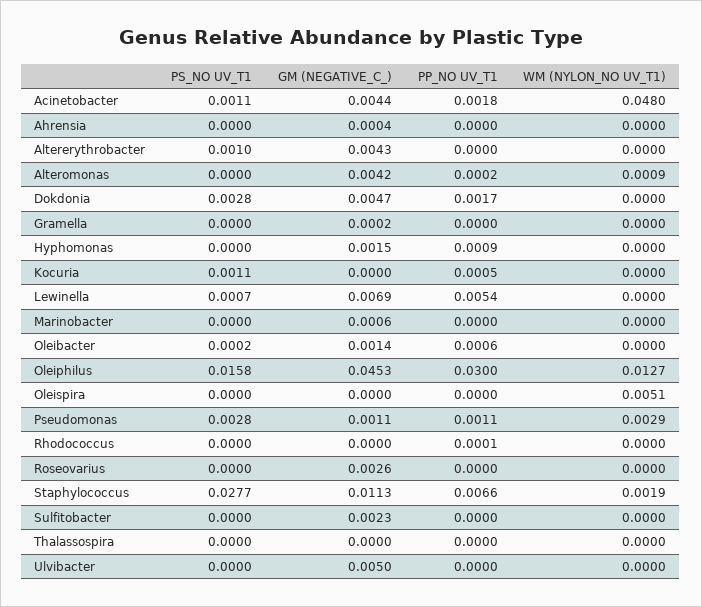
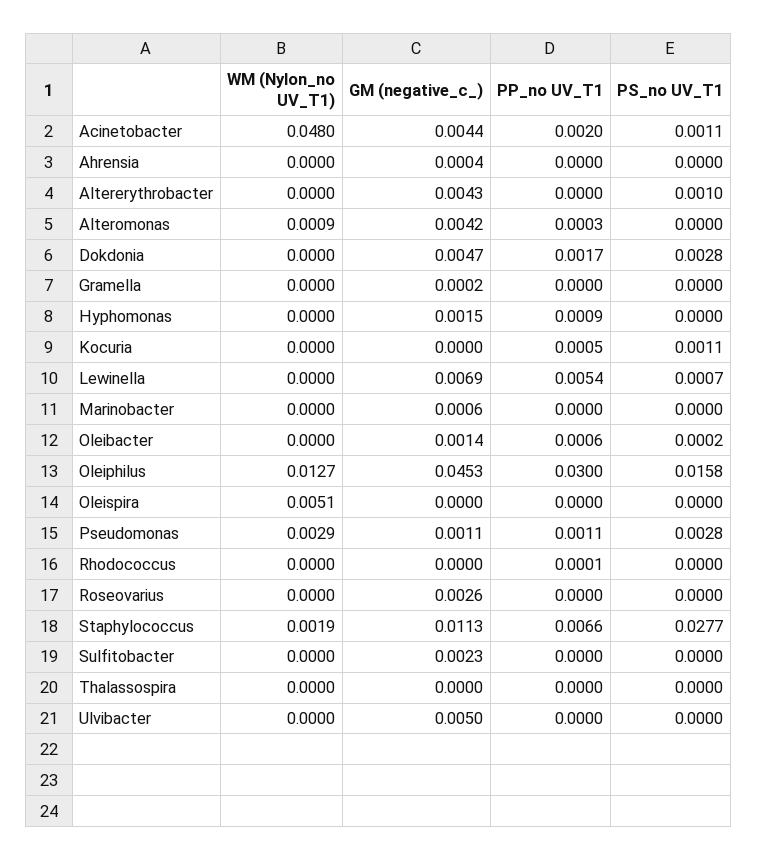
  {
    "PS_NO UV_T1": {
      "Acinetobacter": 0.0011,
      "Ahrensia": 0,
      "Altererythrobacter": 0.001,
      "Alteromonas": 0,
      "Dokdonia": 0.0028,
      "Gramella": 0,
      "Hyphomonas": 0,
      "Kocuria": 0.0011,
      "Lewinella": 0.0007,
      "Marinobacter": 0,
      "Oleibacter": 0.0002,
      "Oleiphilus": 0.0158,
      "Oleispira": 0,
      "Pseudomonas": 0.0028,
      "Rhodococcus": 0,
      "Roseovarius": 0,
      "Staphylococcus": 0.0277,
      "Sulfitobacter": 0,
      "Thalassospira": 0,
      "Ulvibacter": 0
    },
    "GM (NEGATIVE_C_)": {
      "Acinetobacter": 0.0044,
      "Ahrensia": 0.0004,
      "Altererythrobacter": 0.0043,
      "Alteromonas": 0.0042,
      "Dokdonia": 0.0047,
      "Gramella": 0.0002,
      "Hyphomonas": 0.0015,
      "Kocuria": 0,
      "Lewinella": 0.0069,
      "Marinobacter": 0.0006,
      "Oleibacter": 0.0014,
      "Oleiphilus": 0.0453,
      "Oleispira": 0,
      "Pseudomonas": 0.0011,
      "Rhodococcus": 0,
      "Roseovarius": 0.0026,
      "Staphylococcus": 0.0113,
      "Sulfitobacter": 0.0023,
      "Thalassospira": 0,
      "Ulvibacter": 0.005
    },
    "PP_NO UV_T1": {
-     "Acinetobacter": 0.0018,
+     "Acinetobacter": 0.002,
      "Ahrensia": 0,
      "Altererythrobacter": 0,
-     "Alteromonas": 0.0002,
+     "Alteromonas": 0.0003,
      "Dokdonia": 0.0017,
      "Gramella": 0,
      "Hyphomonas": 0.0009,
      "Kocuria": 0.0005,
      "Lewinella": 0.0054,
      "Marinobacter": 0,
      "Oleibacter": 0.0006,
      "Oleiphilus": 0.03,
      "Oleispira": 0,
      "Pseudomonas": 0.0011,
      "Rhodococcus": 0.0001,
      "Roseovarius": 0,
      "Staphylococcus": 0.0066,
      "Sulfitobacter": 0,
      "Thalassospira": 0,
      "Ulvibacter": 0
    },
    "WM (NYLON_NO UV_T1)": {
      "Acinetobacter": 0.048,
      "Ahrensia": 0,
      "Altererythrobacter": 0,
      "Alteromonas": 0.0009,
      "Dokdonia": 0,
      "Gramella": 0,
      "Hyphomonas": 0,
      "Kocuria": 0,
      "Lewinella": 0,
      "Marinobacter": 0,
      "Oleibacter": 0,
      "Oleiphilus": 0.0127,
      "Oleispira": 0.0051,
      "Pseudomonas": 0.0029,
      "Rhodococcus": 0,
      "Roseovarius": 0,
      "Staphylococcus": 0.0019,
      "Sulfitobacter": 0,
      "Thalassospira": 0,
      "Ulvibacter": 0
    }
  }

